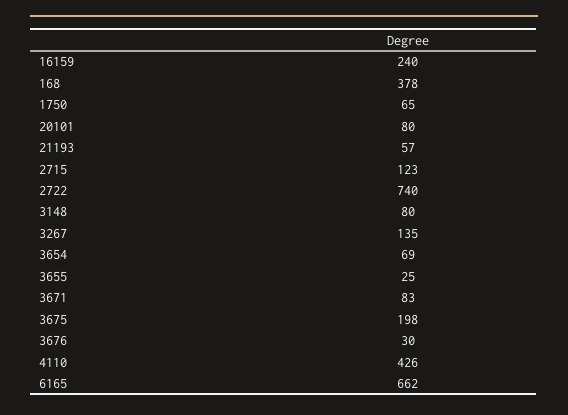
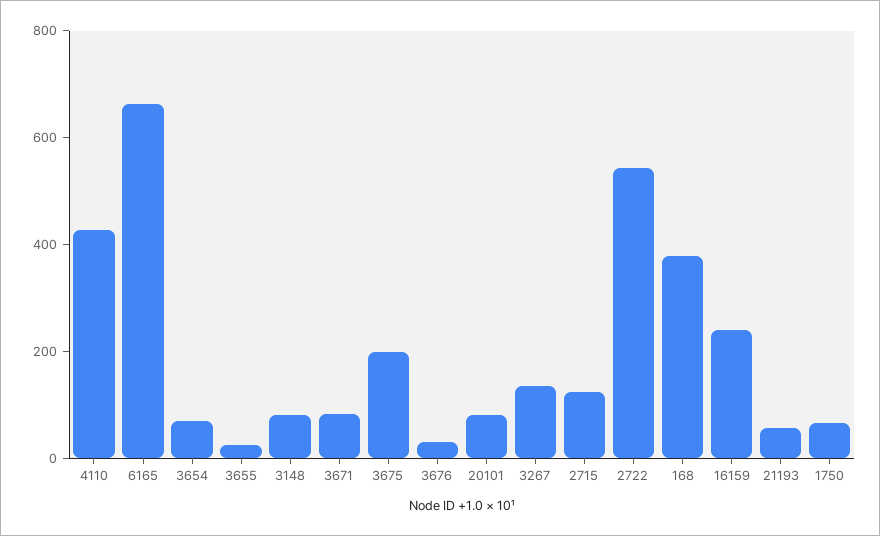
  {
    "16159": 240,
    "168": 378,
    "1750": 65,
    "20101": 80,
    "21193": 57,
    "2715": 123,
-   "2722": 740,
+   "2722": 550,
    "3148": 80,
    "3267": 135,
    "3654": 69,
    "3655": 25,
    "3671": 83,
    "3675": 198,
    "3676": 30,
    "4110": 426,
    "6165": 662
  }

